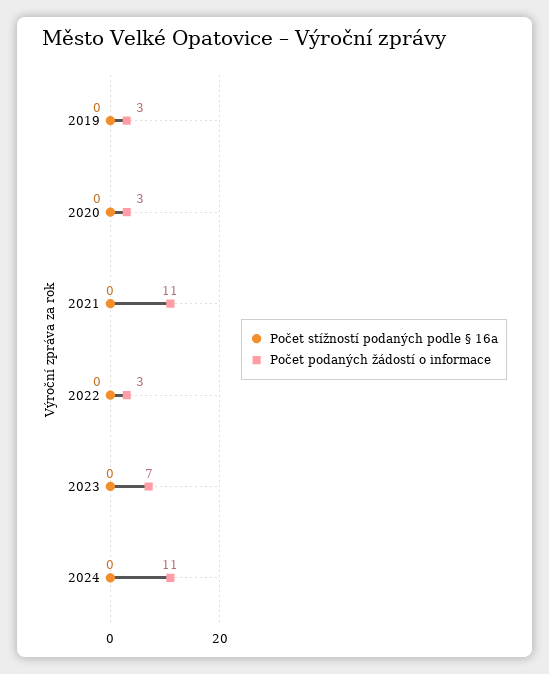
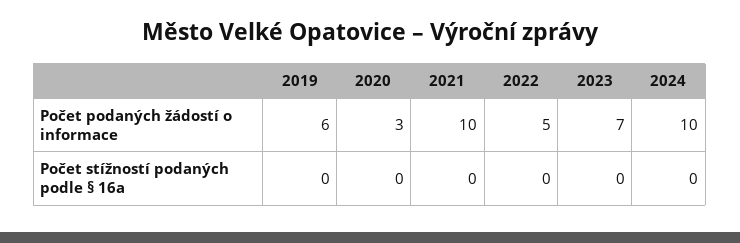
  {
    "Počet stížností podaných podle § 16a": {
      "2019": 0,
      "2020": 0,
      "2021": 0,
      "2022": 0,
      "2023": 0,
      "2024": 0
    },
    "Počet podaných žádostí o informace": {
-     "2019": 3,
+     "2019": 6,
      "2020": 3,
-     "2021": 11,
+     "2021": 10,
-     "2022": 3,
+     "2022": 5,
      "2023": 7,
-     "2024": 11
+     "2024": 10
    }
  }

